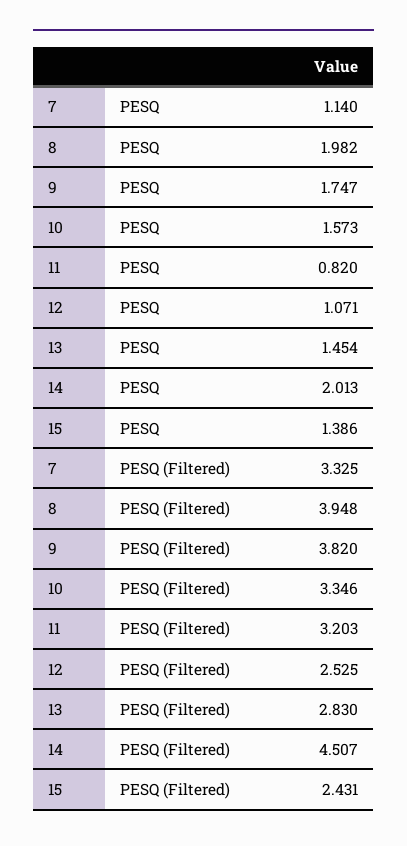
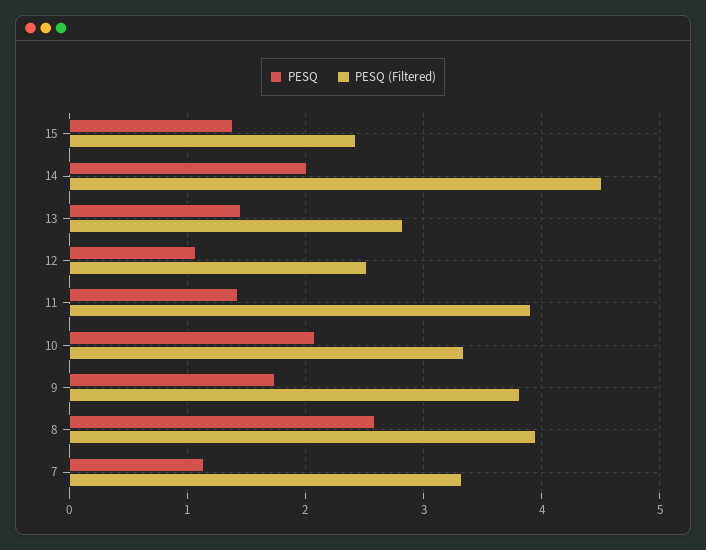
  {
    "PESQ": {
      "7": 1.14,
-     "8": 1.982,
+     "8": 2.6,
      "9": 1.747,
-     "10": 1.573,
+     "10": 2.1,
-     "11": 0.82,
+     "11": 1.4,
      "12": 1.071,
      "13": 1.454,
      "14": 2.013,
      "15": 1.386
    },
    "PESQ (Filtered)": {
      "7": 3.325,
      "8": 3.948,
      "9": 3.82,
      "10": 3.346,
-     "11": 3.203,
+     "11": 3.9,
      "12": 2.525,
      "13": 2.83,
      "14": 4.507,
      "15": 2.431
    }
  }

